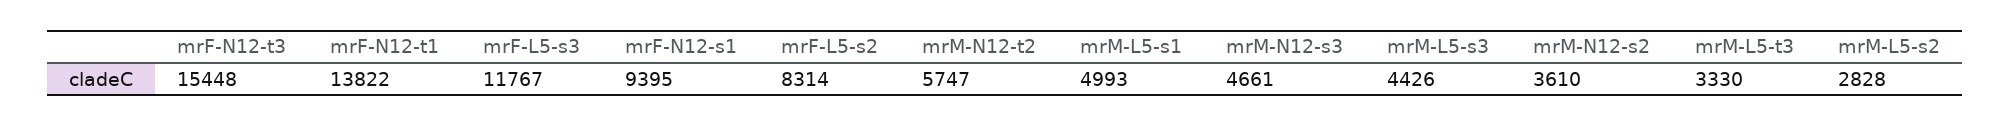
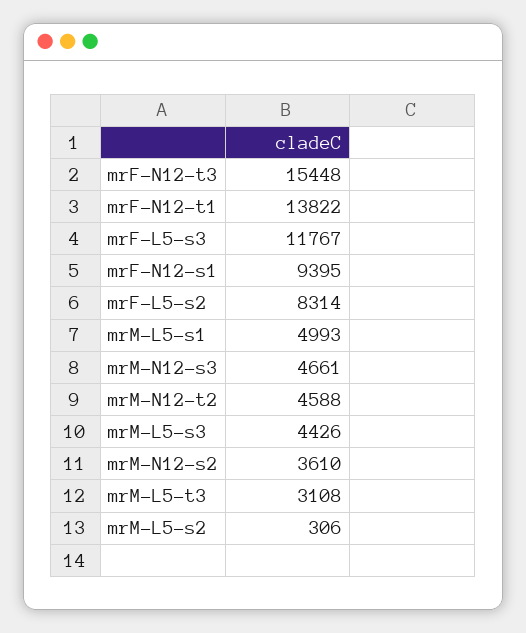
  {
    "mrF-N12-t3": 15448,
    "mrF-N12-t1": 13822,
    "mrF-L5-s3": 11767,
    "mrF-N12-s1": 9395,
    "mrF-L5-s2": 8314,
-   "mrM-N12-t2": 5747,
+   "mrM-N12-t2": 4588,
    "mrM-L5-s1": 4993,
    "mrM-N12-s3": 4661,
    "mrM-L5-s3": 4426,
    "mrM-N12-s2": 3610,
-   "mrM-L5-t3": 3330,
+   "mrM-L5-t3": 3108,
-   "mrM-L5-s2": 2828
+   "mrM-L5-s2": 306
  }

